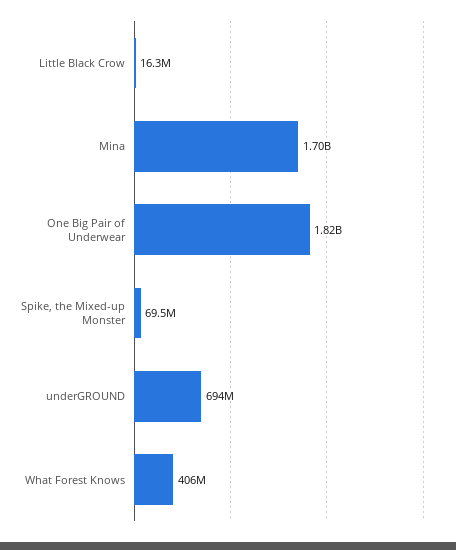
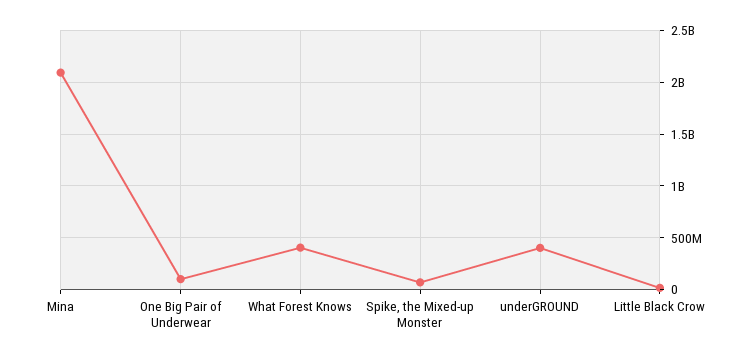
  {
    "Little Black Crow": 16300000,
-   "Mina": 1700000000,
+   "Mina": 2100000000,
-   "One Big Pair of Underwear": 1820000000,
+   "One Big Pair of Underwear": 100000000,
    "Spike, the Mixed-up Monster": 69500000,
-   "underGROUND": 694000000,
+   "underGROUND": 400000000,
    "What Forest Knows": 406000000
  }

